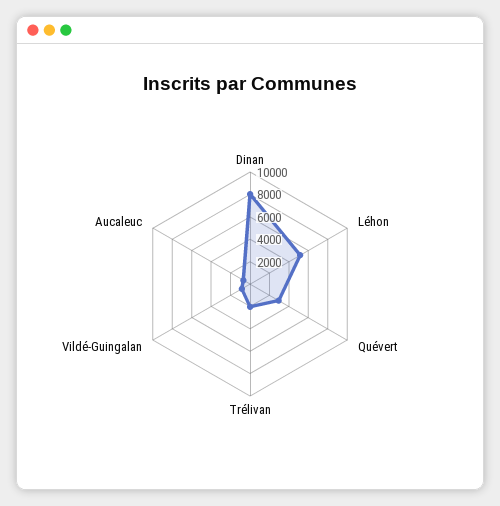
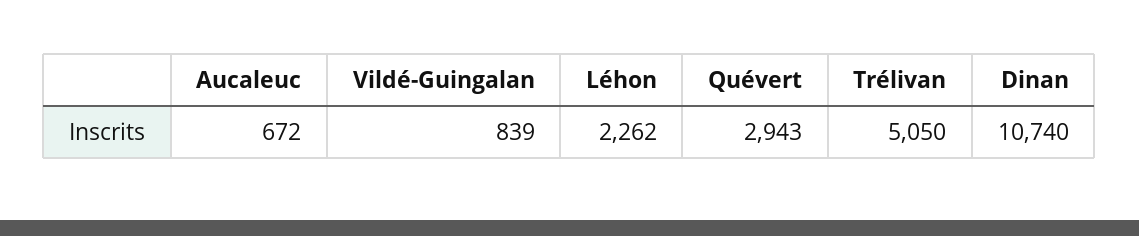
  {
-   "Dinan": 8000,
+   "Dinan": 10740,
-   "Léhon": 5000,
+   "Léhon": 2262,
    "Quévert": 2943,
-   "Trélivan": 2000,
+   "Trélivan": 5050,
    "Vildé-Guingalan": 839,
    "Aucaleuc": 672
  }

